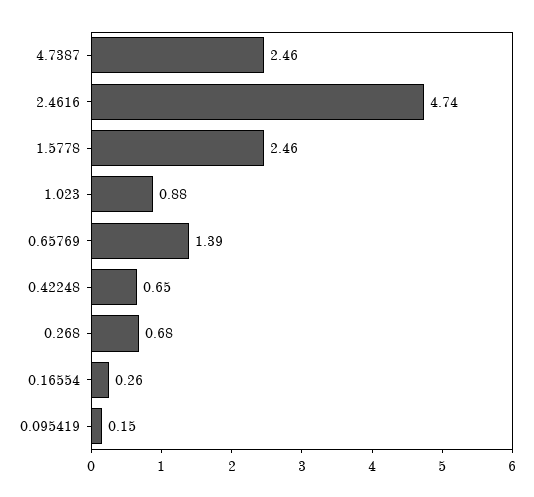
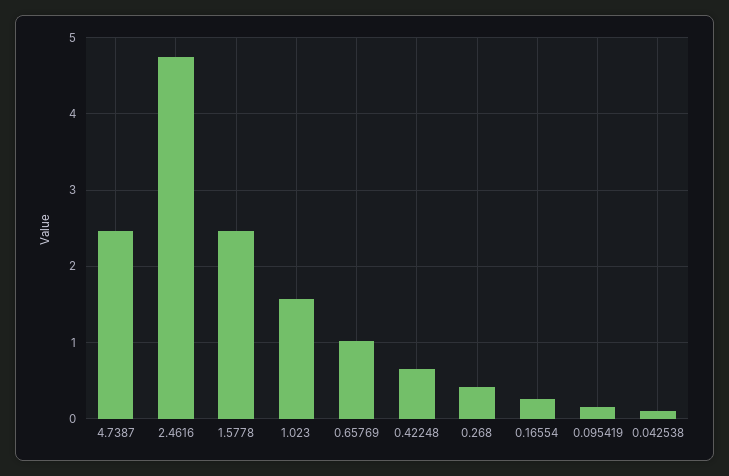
  {
    "4.7387": 2.46,
    "2.4616": 4.74,
    "1.5778": 2.46,
-   "1.023": 0.88,
+   "1.023": 1.6,
-   "0.65769": 1.39,
+   "0.65769": 1,
    "0.42248": 0.65,
-   "0.268": 0.68,
+   "0.268": 0.4,
    "0.16554": 0.26,
-   "0.095419": 0.15
+   "0.095419": 0.15,
+   "0.042538": 0.1
  }

